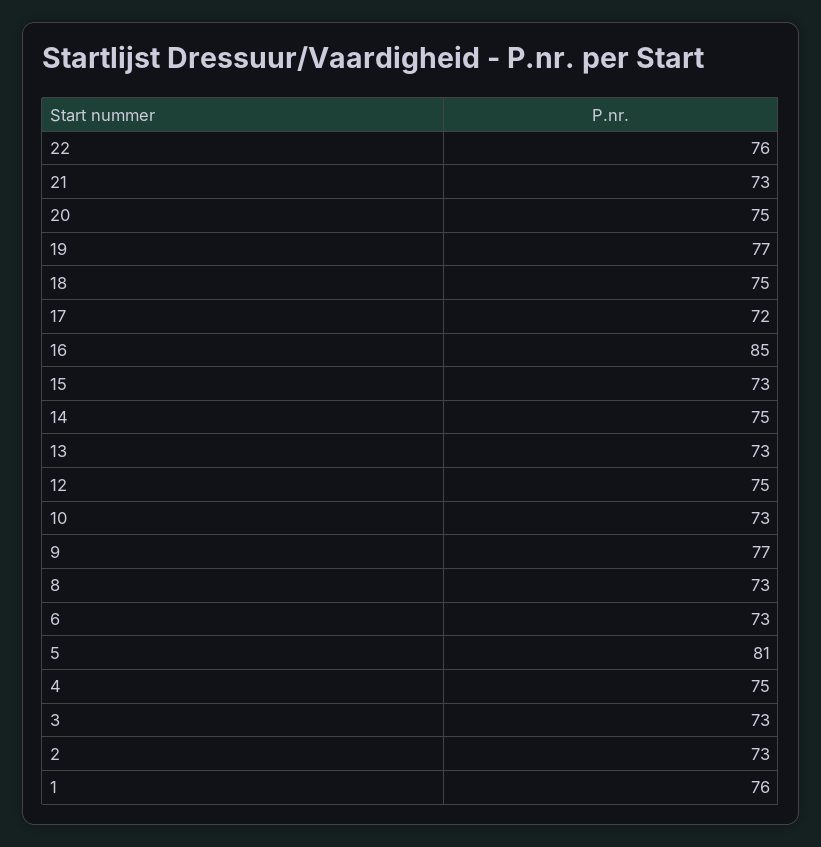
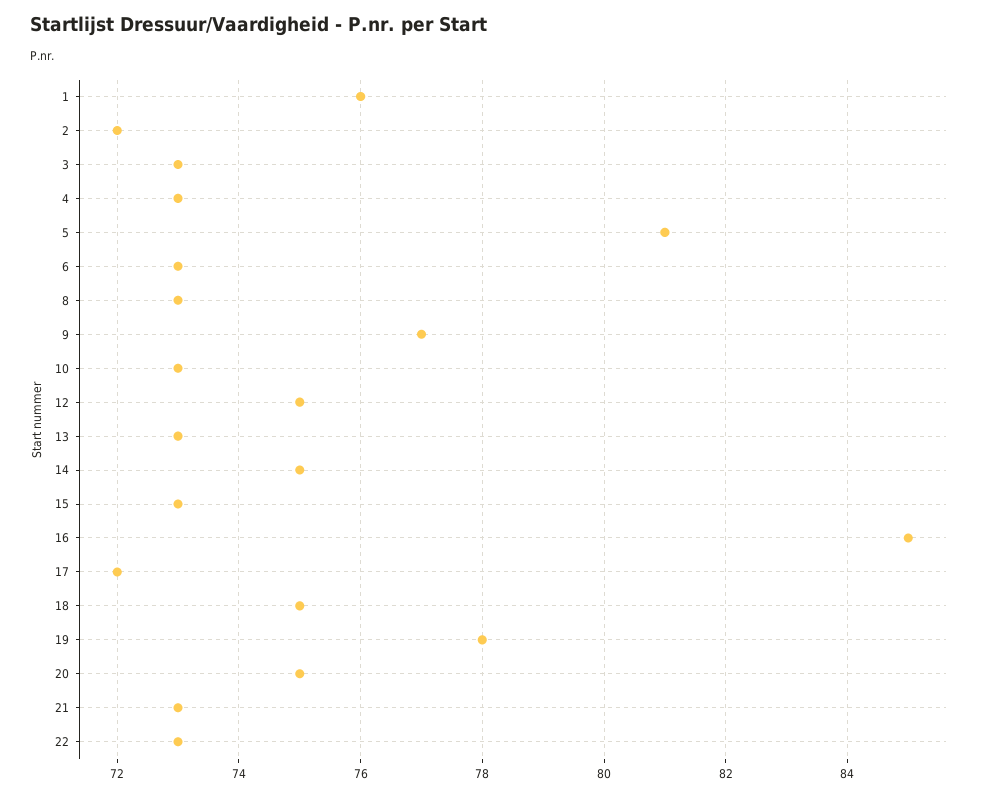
  {
-   "22": 76,
+   "22": 73,
    "21": 73,
    "20": 75,
-   "19": 77,
+   "19": 78,
    "18": 75,
    "17": 72,
    "16": 85,
    "15": 73,
    "14": 75,
    "13": 73,
    "12": 75,
    "10": 73,
    "9": 77,
    "8": 73,
    "6": 73,
    "5": 81,
-   "4": 75,
+   "4": 73,
    "3": 73,
-   "2": 73,
+   "2": 72,
    "1": 76
  }

